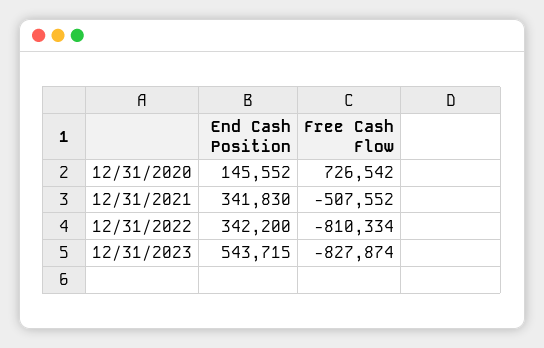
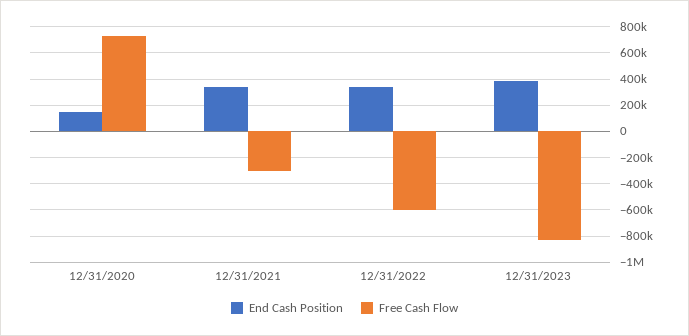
  {
    "End Cash Position": {
      "12/31/2020": 145552,
      "12/31/2021": 341830,
      "12/31/2022": 342200,
-     "12/31/2023": 543715
+     "12/31/2023": 400000
    },
    "Free Cash Flow": {
      "12/31/2020": 726542,
-     "12/31/2021": -507552,
+     "12/31/2021": -300000,
-     "12/31/2022": -810334,
+     "12/31/2022": -600000,
      "12/31/2023": -827874
    }
  }

